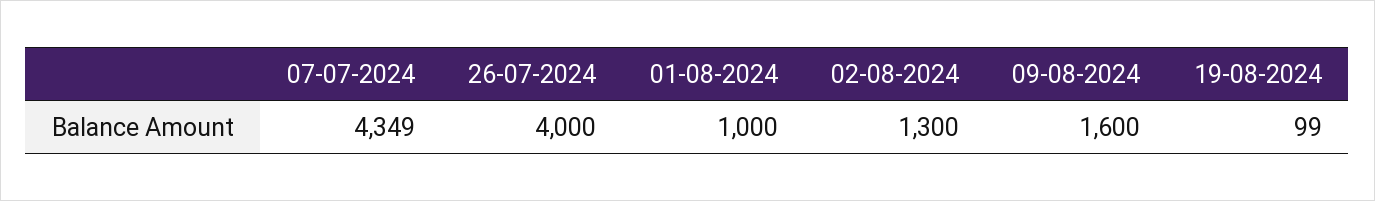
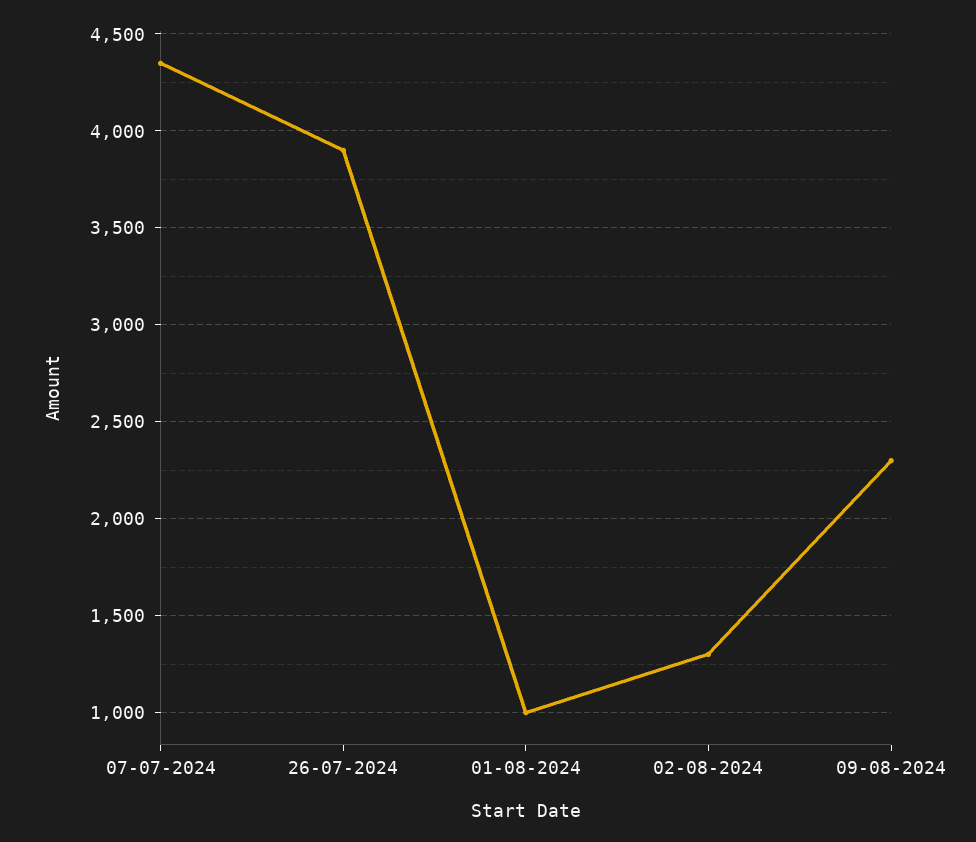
  {
    "07-07-2024": 4349,
-   "26-07-2024": 4000,
+   "26-07-2024": 3900,
    "01-08-2024": 1000,
    "02-08-2024": 1300,
-   "09-08-2024": 1600,
+   "09-08-2024": 2300
-   "19-08-2024": 99
  }

